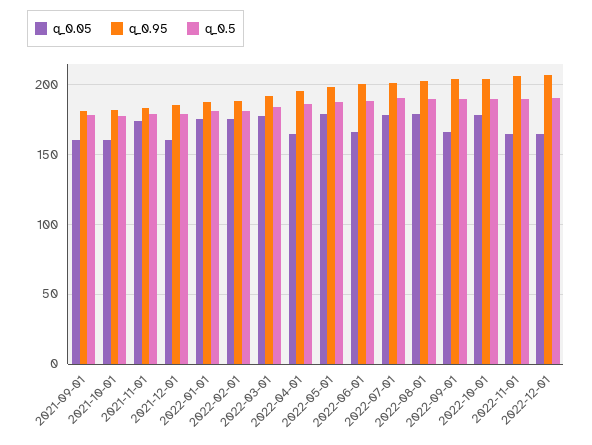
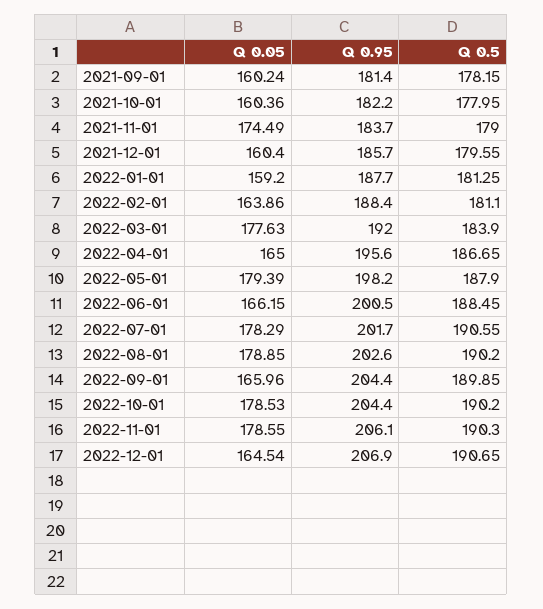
  {
    "q_0.05": {
      "2021-09-01": 160.24,
      "2021-10-01": 160.36,
      "2021-11-01": 174.49,
      "2021-12-01": 160.4,
-     "2022-01-01": 175,
+     "2022-01-01": 159.2,
-     "2022-02-01": 175,
+     "2022-02-01": 163.86,
      "2022-03-01": 177.63,
      "2022-04-01": 165,
      "2022-05-01": 179.39,
      "2022-06-01": 166.15,
      "2022-07-01": 178.29,
      "2022-08-01": 178.85,
      "2022-09-01": 165.96,
      "2022-10-01": 178.53,
-     "2022-11-01": 165,
+     "2022-11-01": 178.55,
      "2022-12-01": 164.54
    },
    "q_0.95": {
      "2021-09-01": 181.4,
      "2021-10-01": 182.2,
      "2021-11-01": 183.7,
      "2021-12-01": 185.7,
      "2022-01-01": 187.7,
      "2022-02-01": 188.4,
      "2022-03-01": 192,
      "2022-04-01": 195.6,
      "2022-05-01": 198.2,
      "2022-06-01": 200.5,
      "2022-07-01": 201.7,
      "2022-08-01": 202.6,
      "2022-09-01": 204.4,
      "2022-10-01": 204.4,
      "2022-11-01": 206.1,
      "2022-12-01": 206.9
    },
    "q_0.5": {
      "2021-09-01": 178.15,
      "2021-10-01": 177.95,
      "2021-11-01": 179,
      "2021-12-01": 179.55,
      "2022-01-01": 181.25,
      "2022-02-01": 181.1,
      "2022-03-01": 183.9,
      "2022-04-01": 186.65,
      "2022-05-01": 187.9,
      "2022-06-01": 188.45,
      "2022-07-01": 190.55,
      "2022-08-01": 190.2,
      "2022-09-01": 189.85,
      "2022-10-01": 190.2,
      "2022-11-01": 190.3,
      "2022-12-01": 190.65
    }
  }

